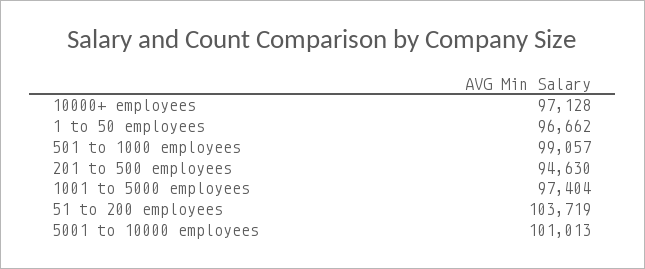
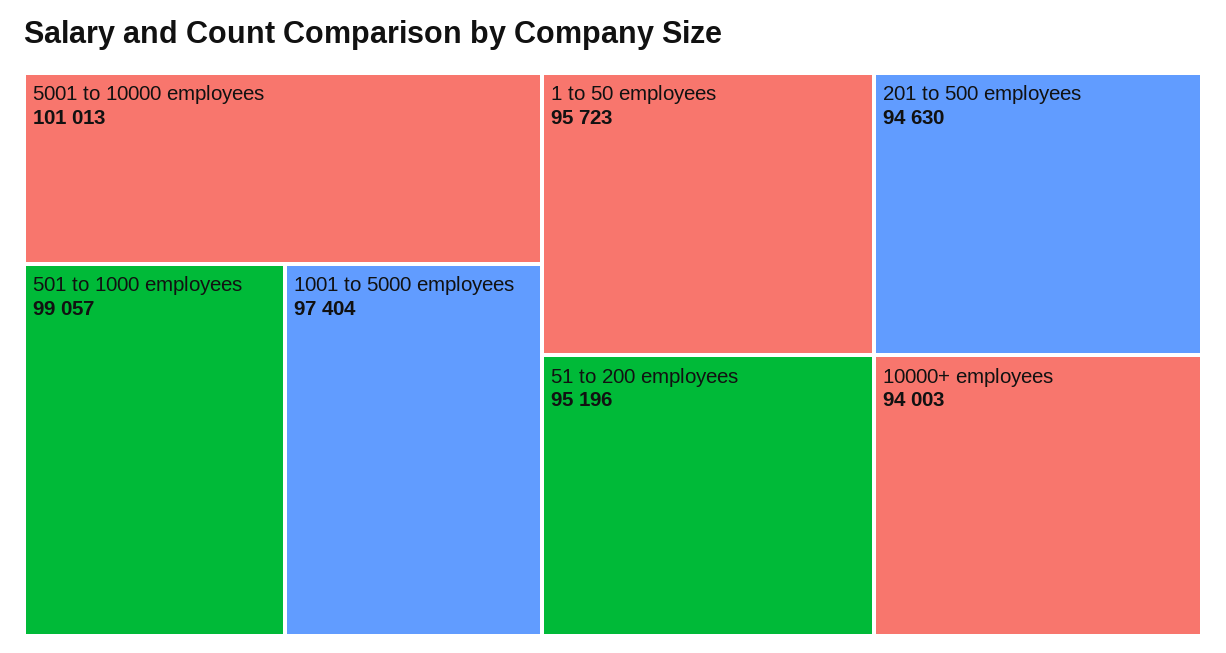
  {
-   "10000+ employees": 97128,
+   "10000+ employees": 94003,
-   "1 to 50 employees": 96662,
+   "1 to 50 employees": 95723,
    "501 to 1000 employees": 99057,
    "201 to 500 employees": 94630,
    "1001 to 5000 employees": 97404,
-   "51 to 200 employees": 103719,
+   "51 to 200 employees": 95196,
    "5001 to 10000 employees": 101013
  }

